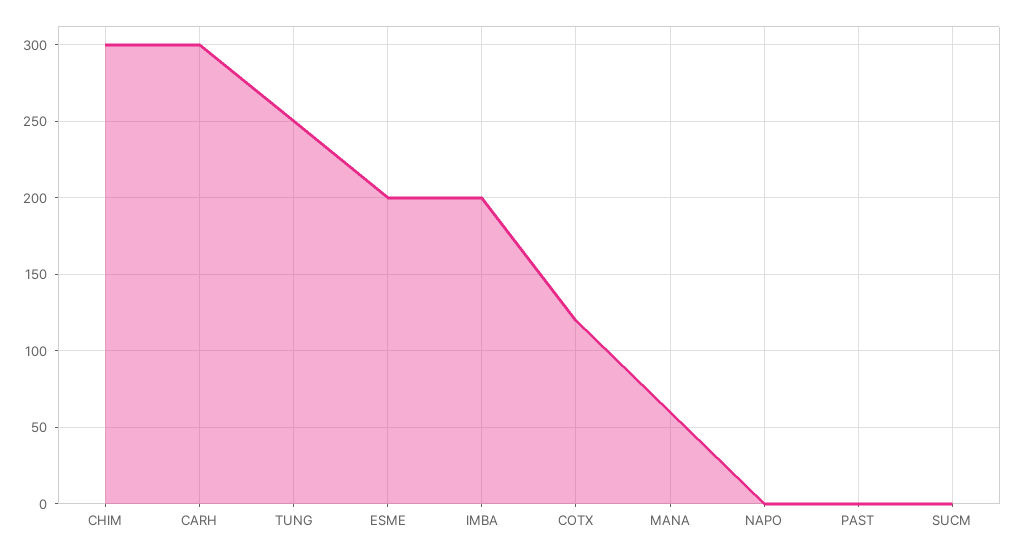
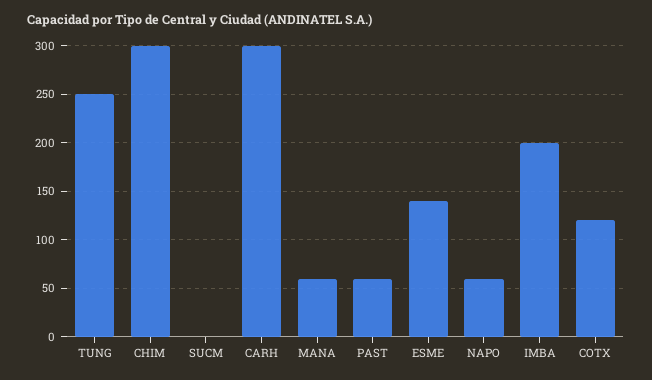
  {
    "CHIM": 300,
    "CARH": 300,
    "TUNG": 250,
-   "ESME": 200,
+   "ESME": 140,
    "IMBA": 200,
    "COTX": 120,
    "MANA": 60,
-   "NAPO": 0,
+   "NAPO": 60,
-   "PAST": 0,
+   "PAST": 60,
    "SUCM": 0
  }

